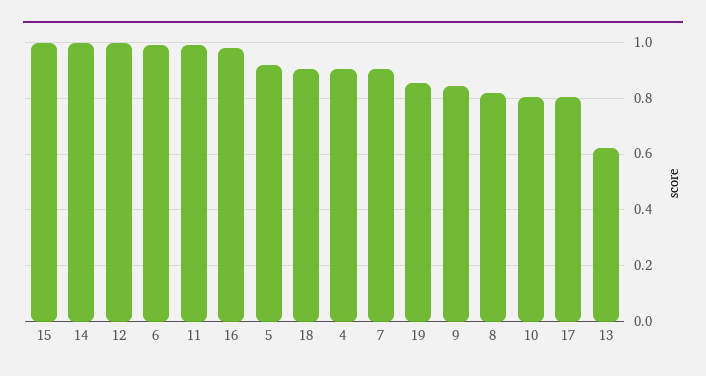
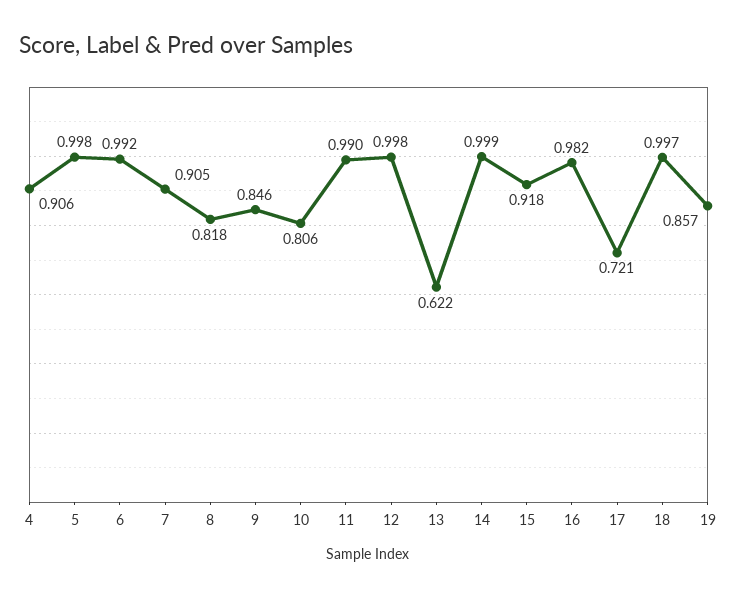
  {
-   "15": 1,
+   "15": 0.918,
    "14": 0.999,
    "12": 0.998,
    "6": 0.992,
    "11": 0.99,
    "16": 0.982,
-   "5": 0.925,
+   "5": 0.998,
-   "18": 0.9,
+   "18": 0.997,
    "4": 0.906,
    "7": 0.905,
    "19": 0.857,
    "9": 0.846,
    "8": 0.818,
    "10": 0.806,
-   "17": 0.8,
+   "17": 0.721,
    "13": 0.622
  }

